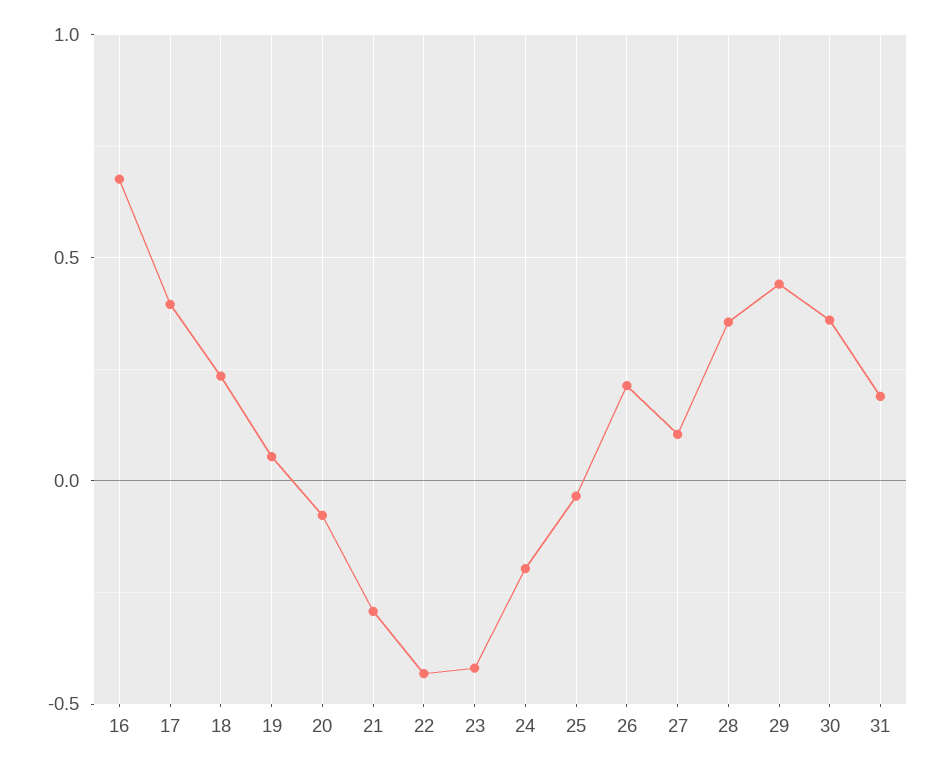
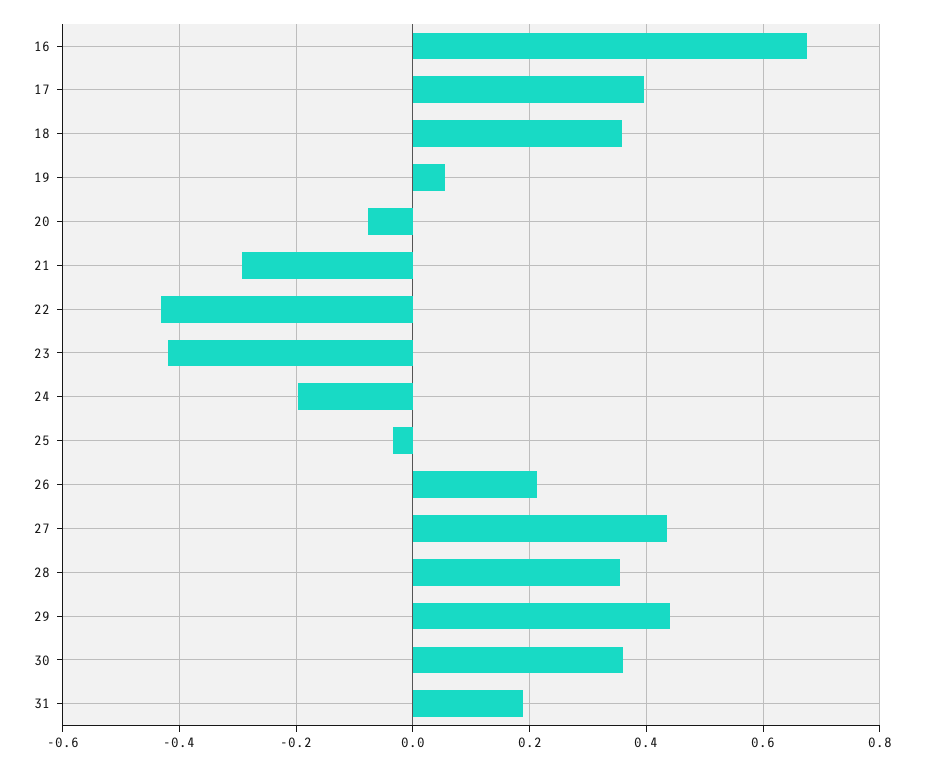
  {
    "16": 0.68,
    "17": 0.4,
-   "18": 0.25,
+   "18": 0.36,
    "19": 0.06,
    "20": -0.08,
    "21": -0.3,
    "22": -0.44,
    "23": -0.42,
    "24": -0.2,
    "25": -0.04,
    "26": 0.22,
-   "27": 0.1,
+   "27": 0.44,
    "28": 0.36,
    "29": 0.44,
    "30": 0.36,
    "31": 0.18
  }

